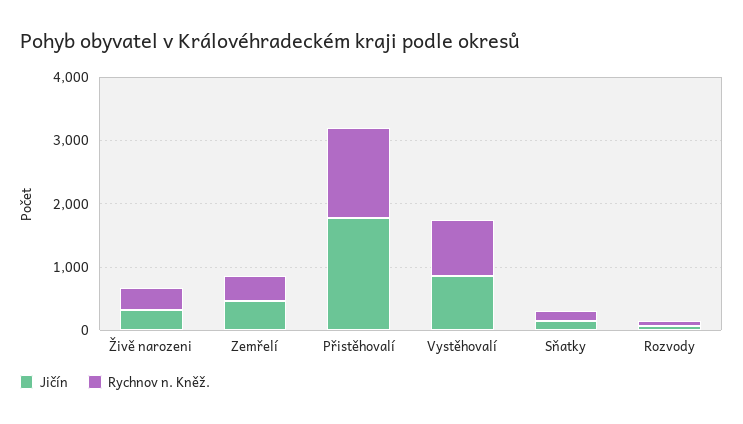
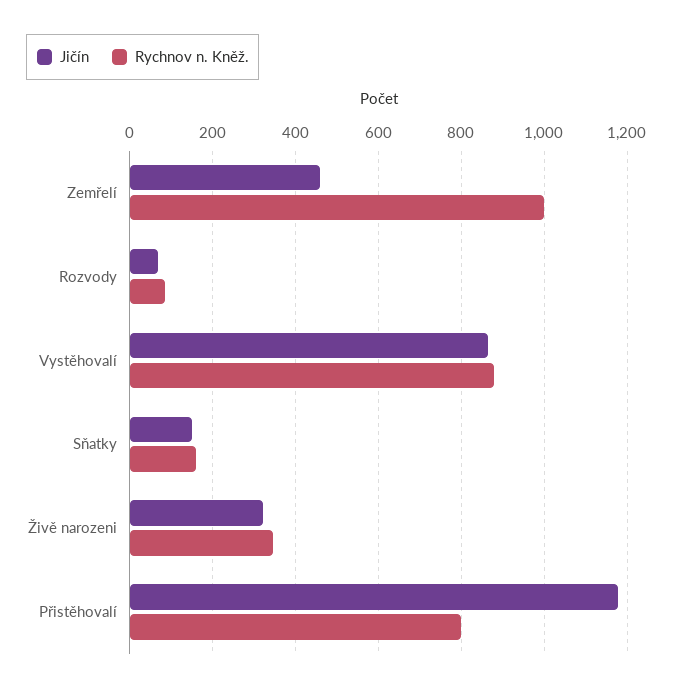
  {
    "Jičín": {
      "Živě narozeni": 320,
      "Zemřelí": 460,
-     "Přistěhovalí": 1800,
+     "Přistěhovalí": 1180,
      "Vystěhovalí": 860,
      "Sňatky": 160,
      "Rozvody": 60
    },
    "Rychnov n. Kněž.": {
      "Živě narozeni": 340,
-     "Zemřelí": 400,
+     "Zemřelí": 1000,
-     "Přistěhovalí": 1400,
+     "Přistěhovalí": 800,
      "Vystěhovalí": 880,
      "Sňatky": 160,
      "Rozvody": 80
    }
  }

